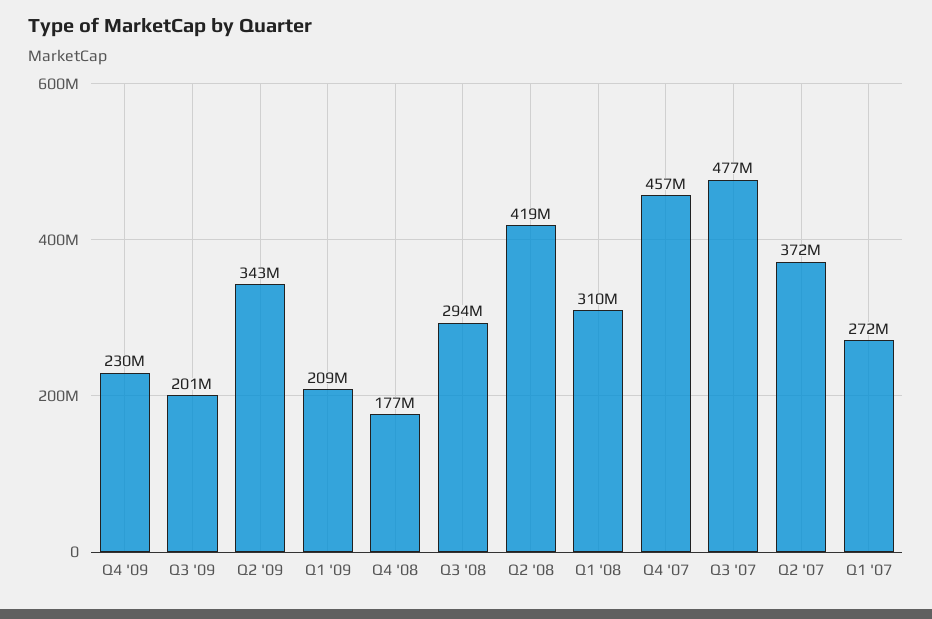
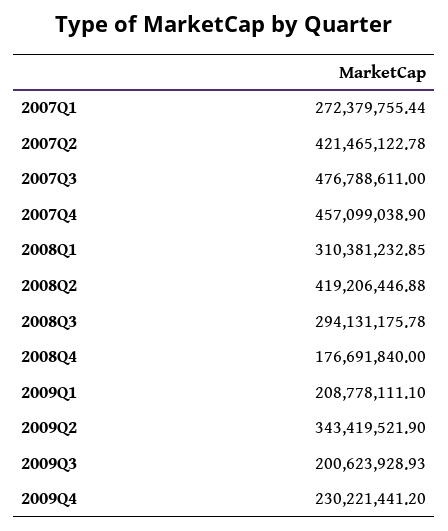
  {
    "Q4 '09": 230221441.2,
    "Q3 '09": 200623928.93,
    "Q2 '09": 343419521.9,
    "Q1 '09": 208778111.1,
    "Q4 '08": 176691840,
    "Q3 '08": 294131175.78,
    "Q2 '08": 419206446.88,
    "Q1 '08": 310381232.85,
    "Q4 '07": 457099038.9,
    "Q3 '07": 476788611,
-   "Q2 '07": 372000000,
+   "Q2 '07": 421465122.78,
    "Q1 '07": 272379755.44
  }

